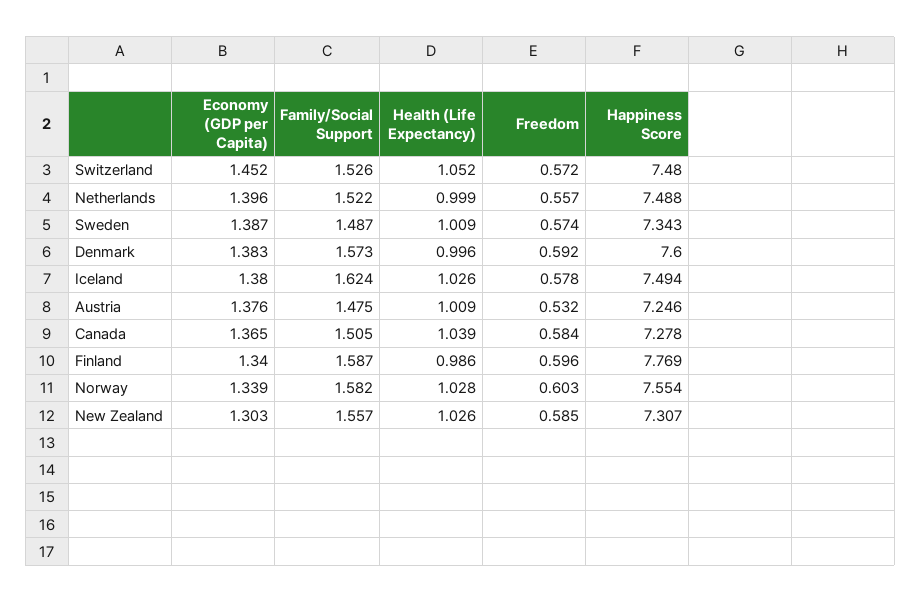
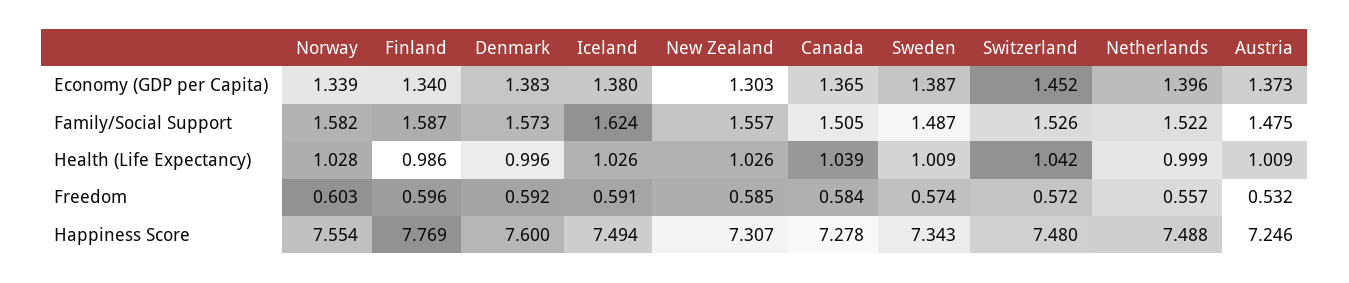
  {
    "Economy (GDP per Capita)": {
      "Switzerland": 1.452,
      "Netherlands": 1.396,
      "Sweden": 1.387,
      "Denmark": 1.383,
      "Iceland": 1.38,
-     "Austria": 1.376,
+     "Austria": 1.373,
      "Canada": 1.365,
      "Finland": 1.34,
      "Norway": 1.339,
      "New Zealand": 1.303
    },
    "Family/Social Support": {
      "Switzerland": 1.526,
      "Netherlands": 1.522,
      "Sweden": 1.487,
      "Denmark": 1.573,
      "Iceland": 1.624,
      "Austria": 1.475,
      "Canada": 1.505,
      "Finland": 1.587,
      "Norway": 1.582,
      "New Zealand": 1.557
    },
    "Health (Life Expectancy)": {
-     "Switzerland": 1.052,
+     "Switzerland": 1.042,
      "Netherlands": 0.999,
      "Sweden": 1.009,
      "Denmark": 0.996,
      "Iceland": 1.026,
      "Austria": 1.009,
      "Canada": 1.039,
      "Finland": 0.986,
      "Norway": 1.028,
      "New Zealand": 1.026
    },
    "Freedom": {
      "Switzerland": 0.572,
      "Netherlands": 0.557,
      "Sweden": 0.574,
      "Denmark": 0.592,
-     "Iceland": 0.578,
+     "Iceland": 0.591,
      "Austria": 0.532,
      "Canada": 0.584,
      "Finland": 0.596,
      "Norway": 0.603,
      "New Zealand": 0.585
    },
    "Happiness Score": {
      "Switzerland": 7.48,
      "Netherlands": 7.488,
      "Sweden": 7.343,
      "Denmark": 7.6,
      "Iceland": 7.494,
      "Austria": 7.246,
      "Canada": 7.278,
      "Finland": 7.769,
      "Norway": 7.554,
      "New Zealand": 7.307
    }
  }

